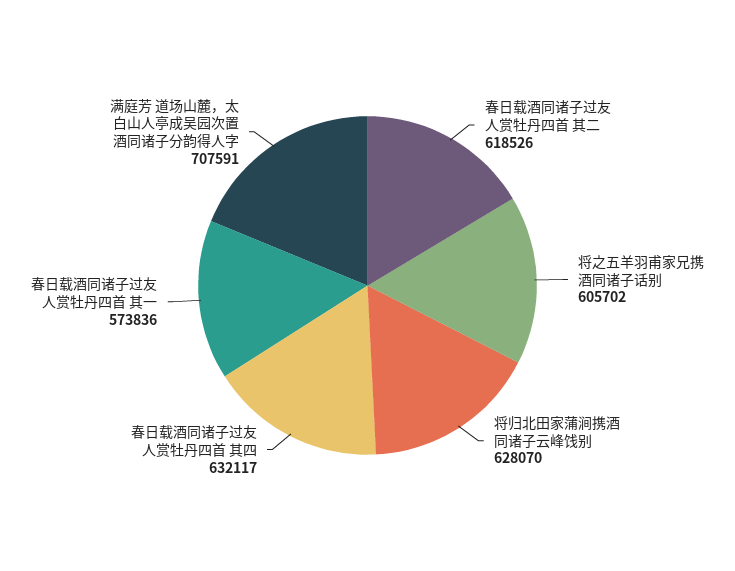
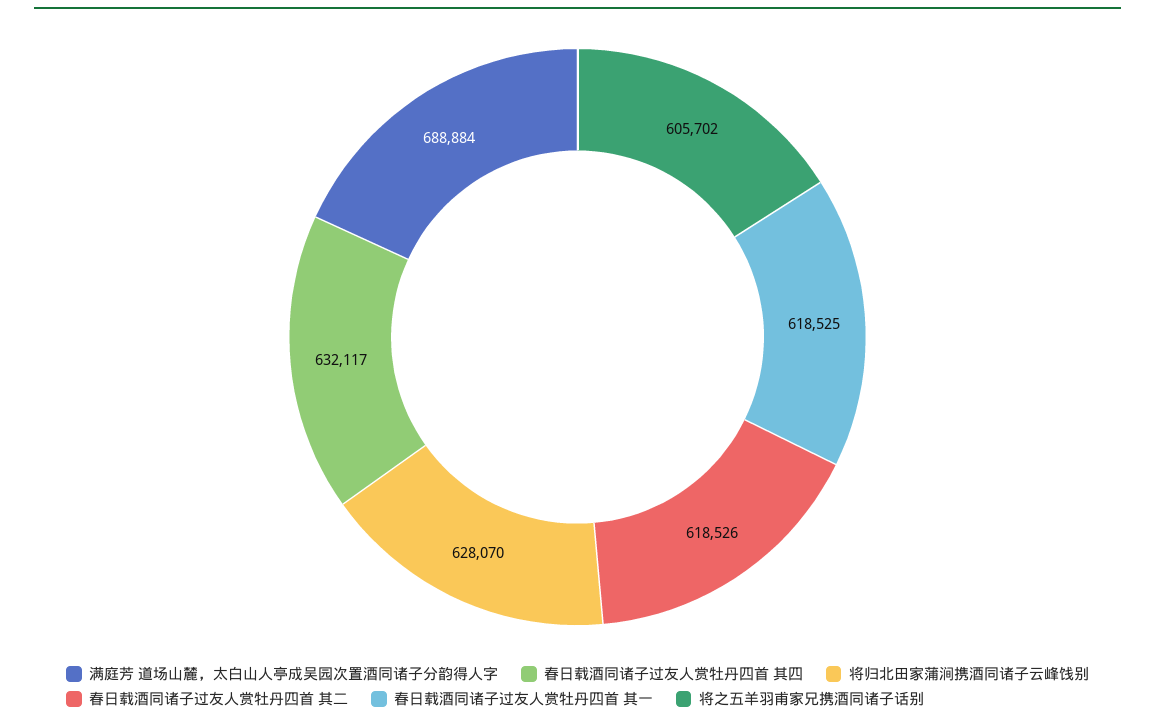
  {
    "春日载酒同诸子过友人赏牡丹四首 其二": 618526,
    "将之五羊羽甫家兄携酒同诸子话别": 605702,
    "将归北田家蒲涧携酒同诸子云峰饯别": 628070,
    "春日载酒同诸子过友人赏牡丹四首 其四": 632117,
-   "春日载酒同诸子过友人赏牡丹四首 其一": 573836,
+   "春日载酒同诸子过友人赏牡丹四首 其一": 618525,
-   "满庭芳 道场山麓，太白山人亭成吴园次置酒同诸子分韵得人字": 707591
+   "满庭芳 道场山麓，太白山人亭成吴园次置酒同诸子分韵得人字": 688884
  }

